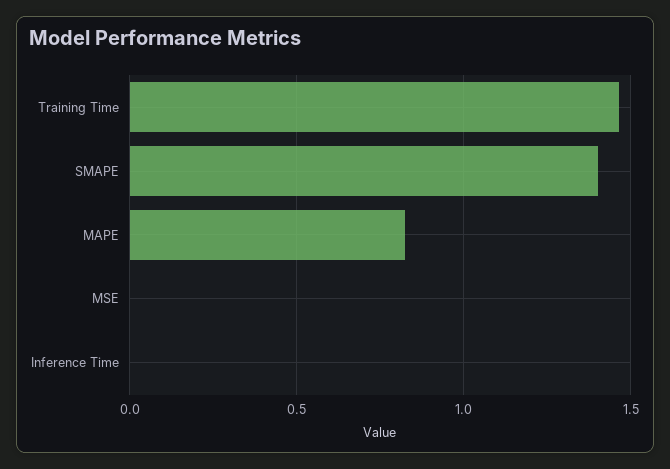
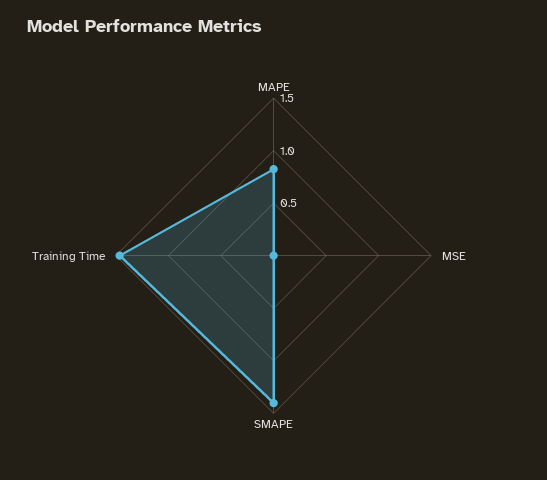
  {
    "Training Time": 1.45,
    "SMAPE": 1.4,
    "MAPE": 0.85,
-   "MSE": 0,
+   "MSE": 0
-   "Inference Time": 0
  }

